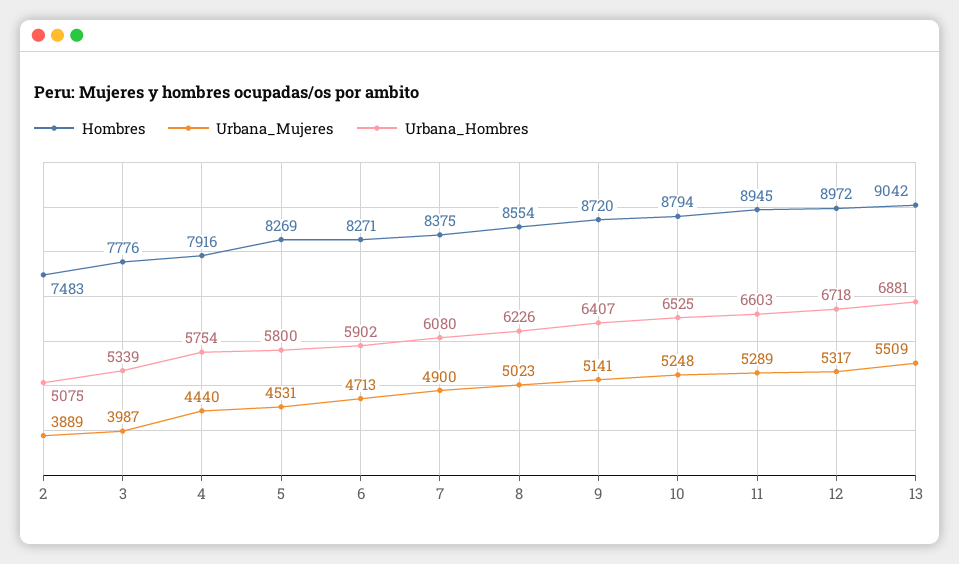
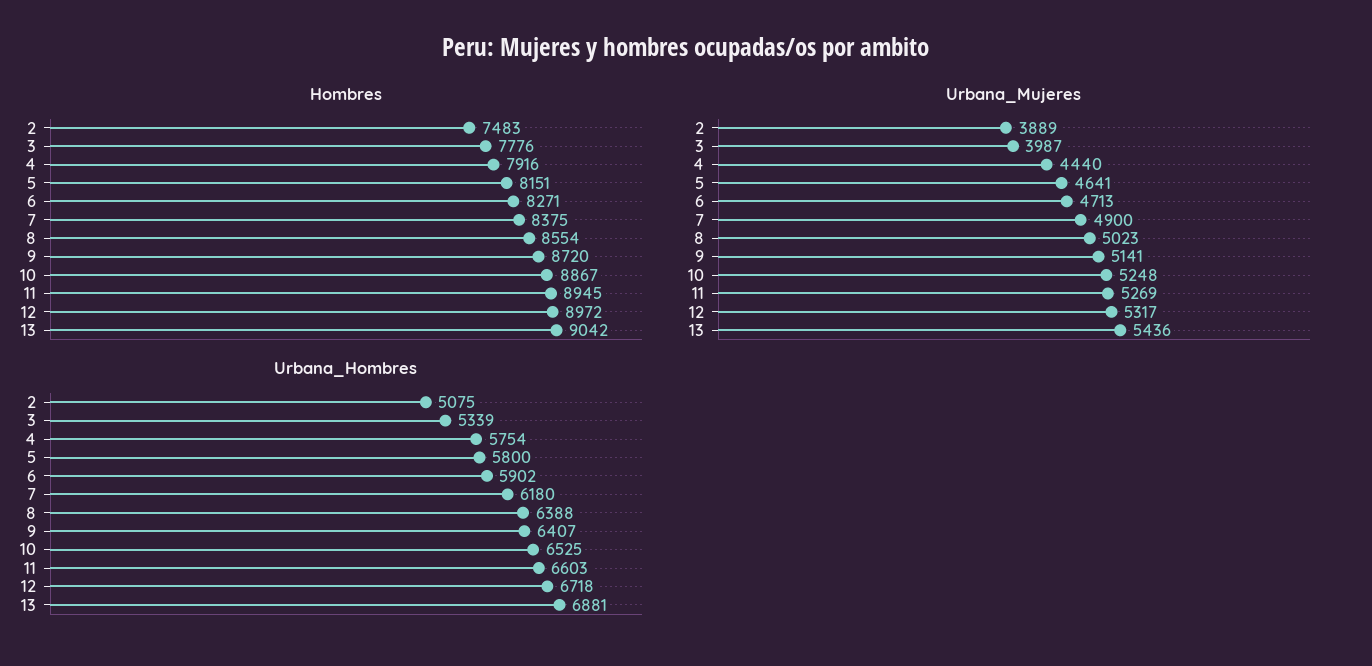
  {
    "Hombres": {
      "2": 7483,
      "3": 7776,
      "4": 7916,
-     "5": 8269,
+     "5": 8151,
      "6": 8271,
      "7": 8375,
      "8": 8554,
      "9": 8720,
-     "10": 8794,
+     "10": 8867,
      "11": 8945,
      "12": 8972,
      "13": 9042
    },
    "Urbana_Mujeres": {
      "2": 3889,
      "3": 3987,
      "4": 4440,
-     "5": 4531,
+     "5": 4641,
      "6": 4713,
      "7": 4900,
      "8": 5023,
      "9": 5141,
      "10": 5248,
-     "11": 5289,
+     "11": 5269,
      "12": 5317,
-     "13": 5509
+     "13": 5436
    },
    "Urbana_Hombres": {
      "2": 5075,
      "3": 5339,
      "4": 5754,
      "5": 5800,
      "6": 5902,
-     "7": 6080,
+     "7": 6180,
-     "8": 6226,
+     "8": 6388,
      "9": 6407,
      "10": 6525,
      "11": 6603,
      "12": 6718,
      "13": 6881
    }
  }

